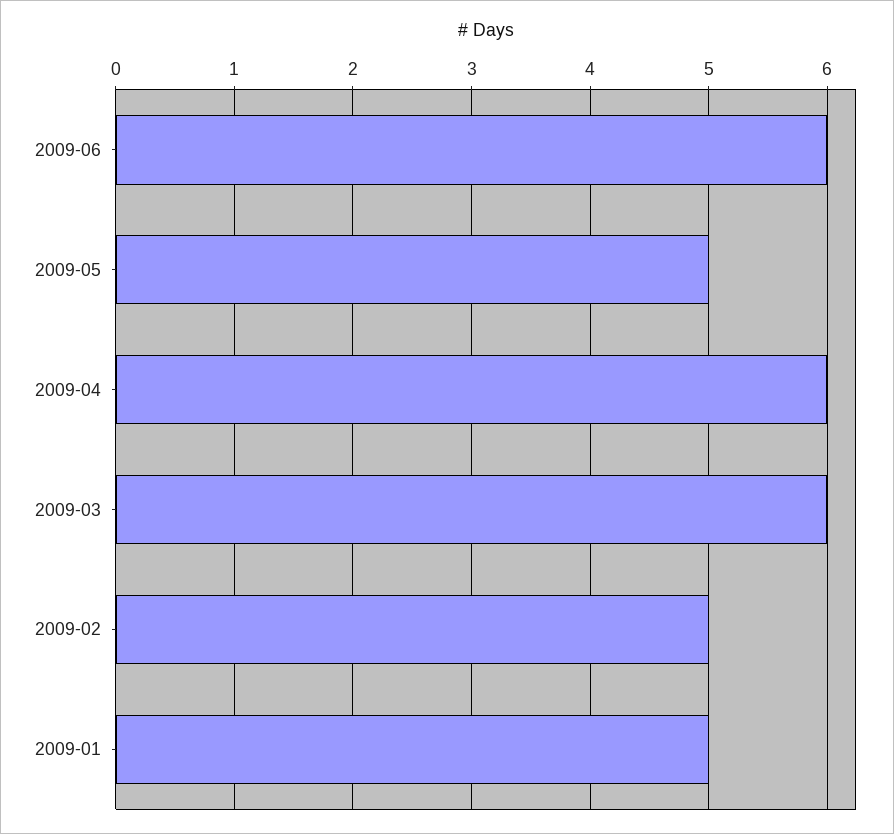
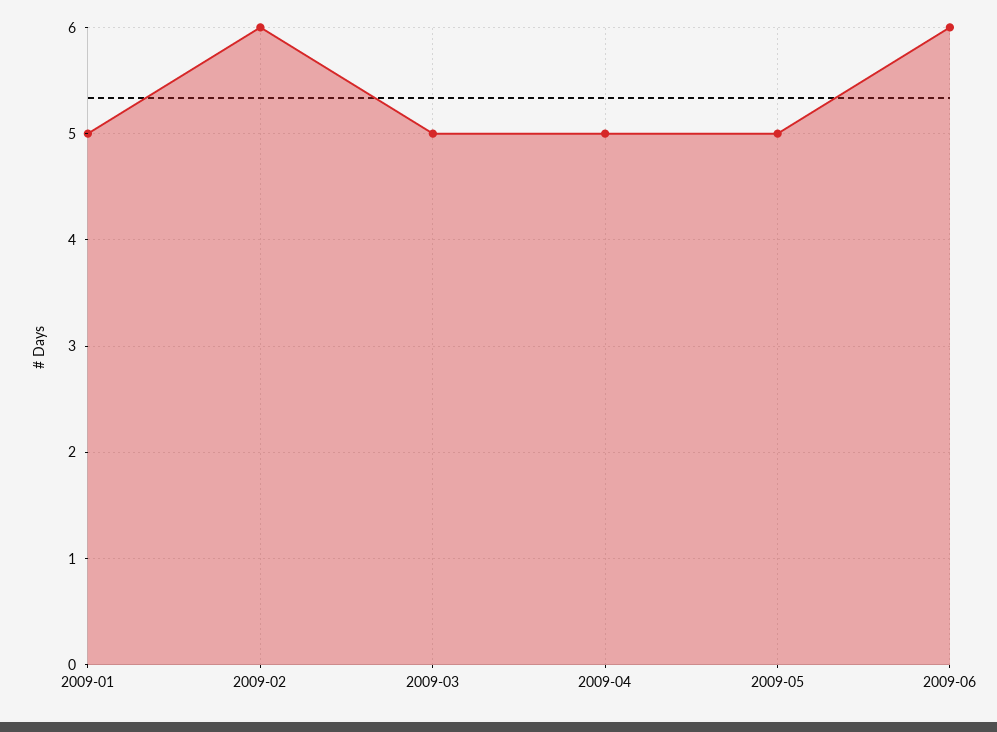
  {
    "2009-06": 6,
    "2009-05": 5,
-   "2009-04": 6,
+   "2009-04": 5,
-   "2009-03": 6,
+   "2009-03": 5,
-   "2009-02": 5,
+   "2009-02": 6,
    "2009-01": 5
  }

